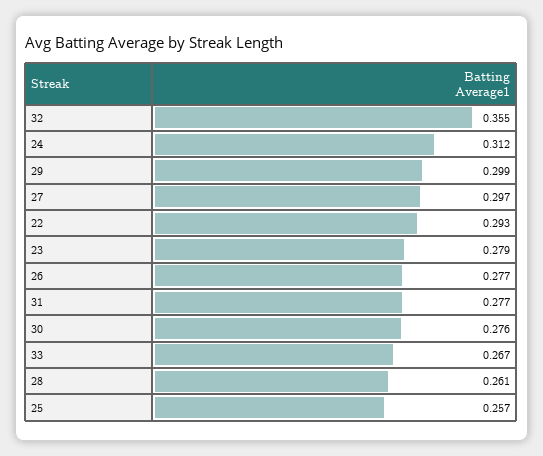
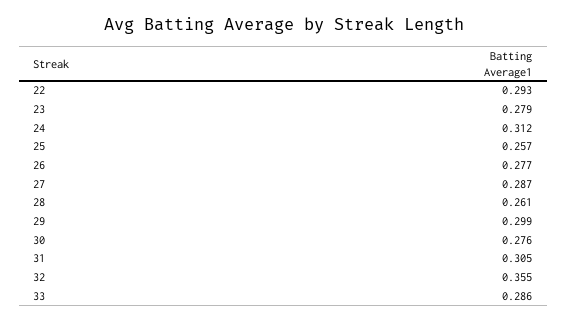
  {
    "32": 0.355,
    "24": 0.312,
    "29": 0.299,
-   "27": 0.297,
+   "27": 0.287,
    "22": 0.293,
    "23": 0.279,
    "26": 0.277,
-   "31": 0.277,
+   "31": 0.305,
    "30": 0.276,
-   "33": 0.267,
+   "33": 0.286,
    "28": 0.261,
    "25": 0.257
  }

